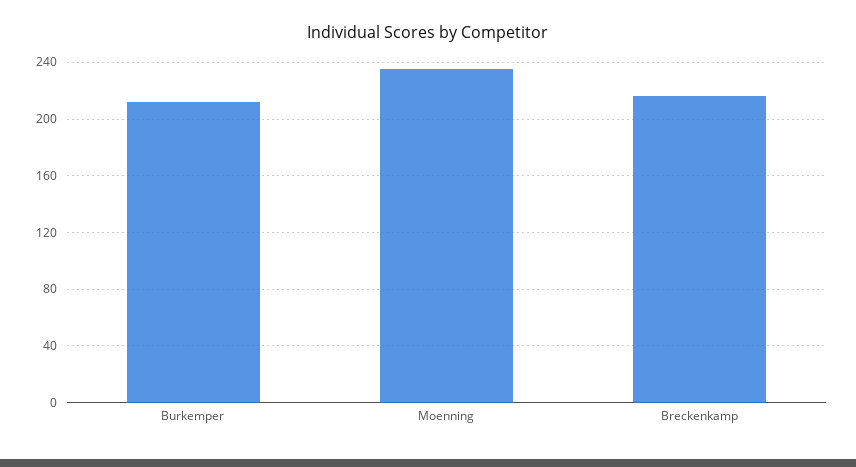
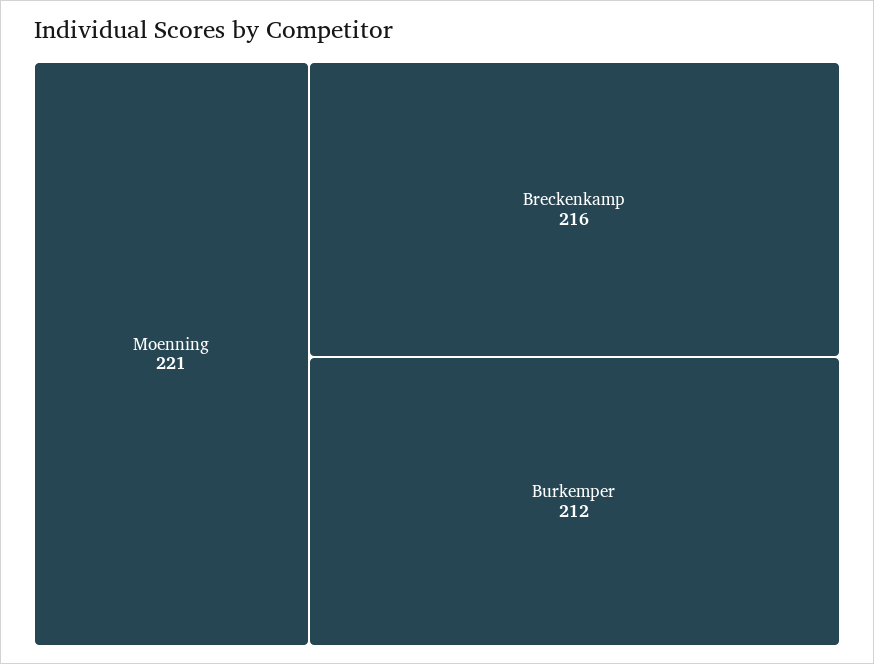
  {
    "Burkemper": 212,
-   "Moenning": 235,
+   "Moenning": 221,
    "Breckenkamp": 216
  }

